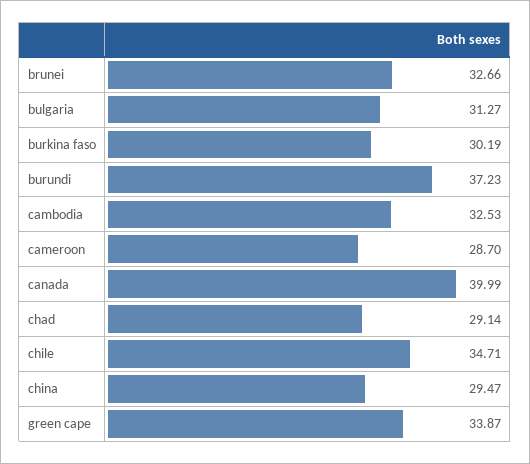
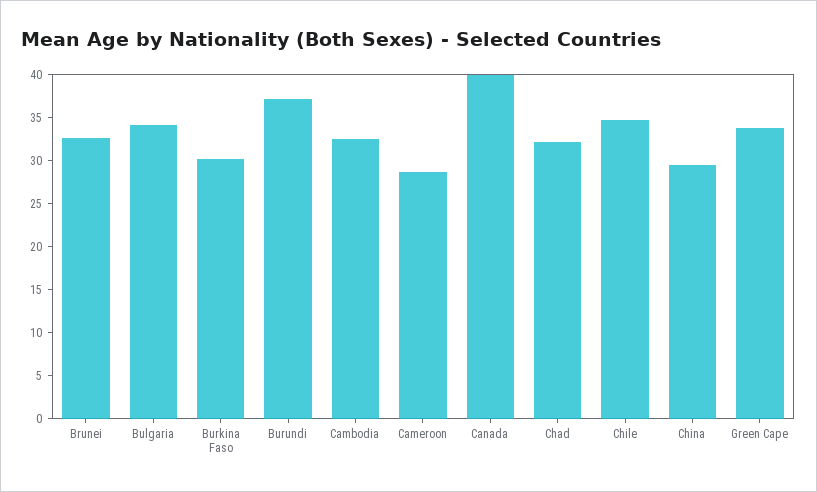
  {
    "brunei": 32.66,
-   "bulgaria": 31.27,
+   "bulgaria": 34,
    "burkina faso": 30.19,
    "burundi": 37.23,
    "cambodia": 32.53,
    "cameroon": 28.7,
    "canada": 39.99,
-   "chad": 29.14,
+   "chad": 32,
    "chile": 34.71,
    "china": 29.47,
    "green cape": 33.87
  }

